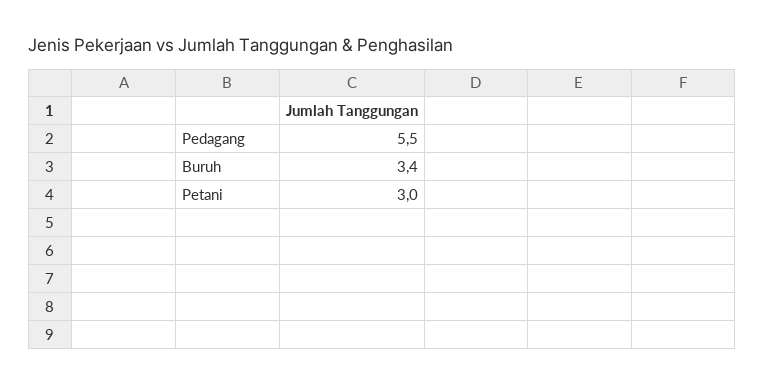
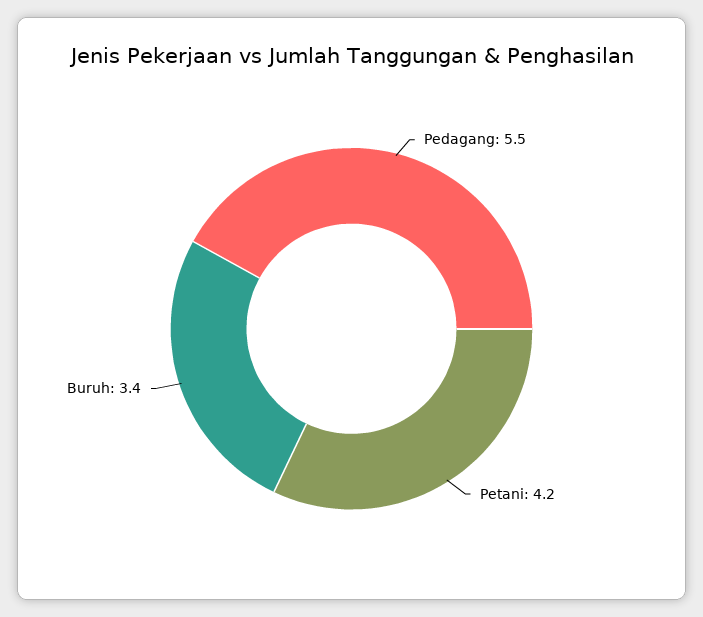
  {
    "Pedagang": 5.5,
    "Buruh": 3.4,
-   "Petani": 3
+   "Petani": 4.2
  }

